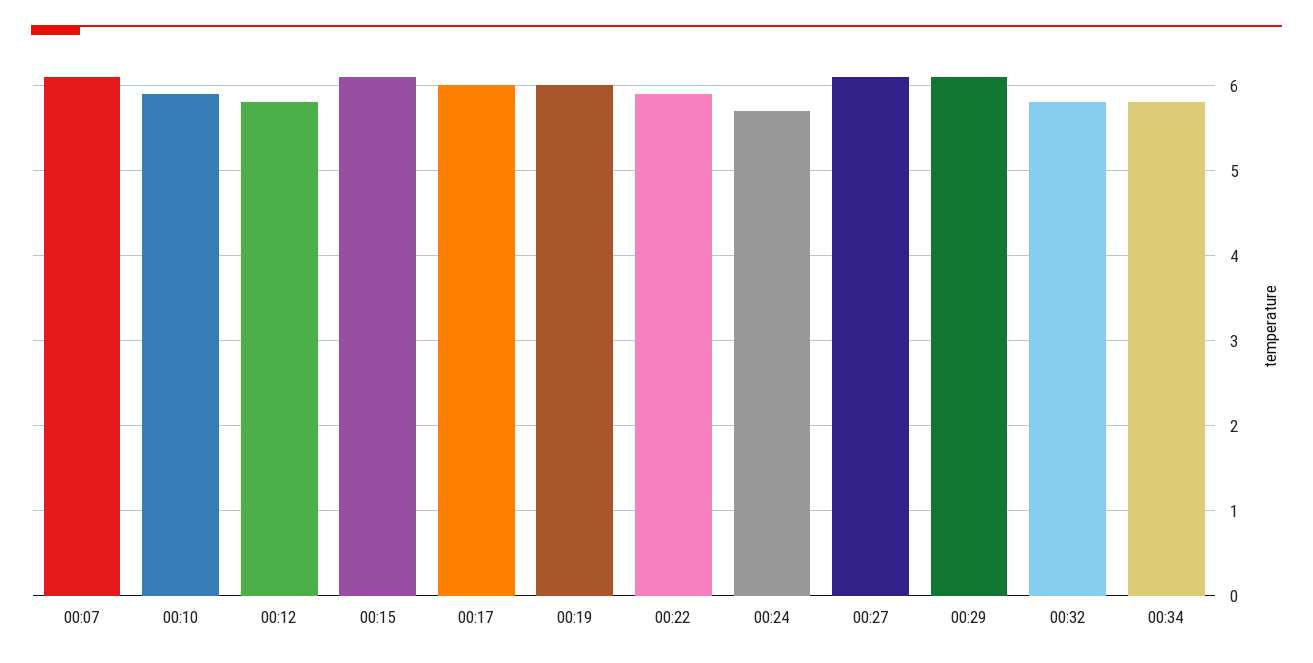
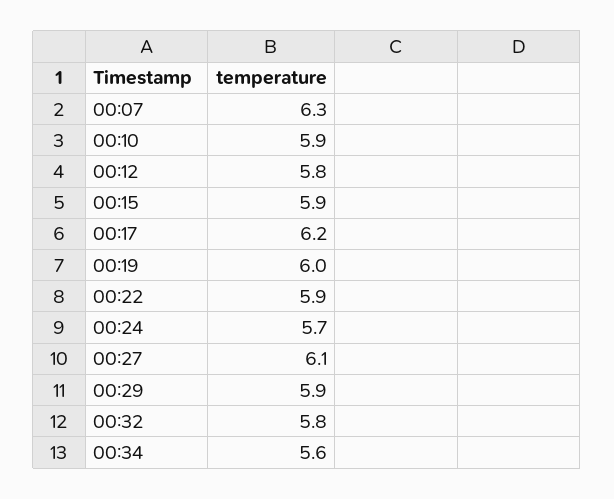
  {
-   "00:07": 6.1,
+   "00:07": 6.3,
    "00:10": 5.9,
    "00:12": 5.8,
-   "00:15": 6.1,
+   "00:15": 5.9,
-   "00:17": 6,
+   "00:17": 6.2,
    "00:19": 6,
    "00:22": 5.9,
    "00:24": 5.7,
    "00:27": 6.1,
-   "00:29": 6.1,
+   "00:29": 5.9,
    "00:32": 5.8,
-   "00:34": 5.8
+   "00:34": 5.6
  }

